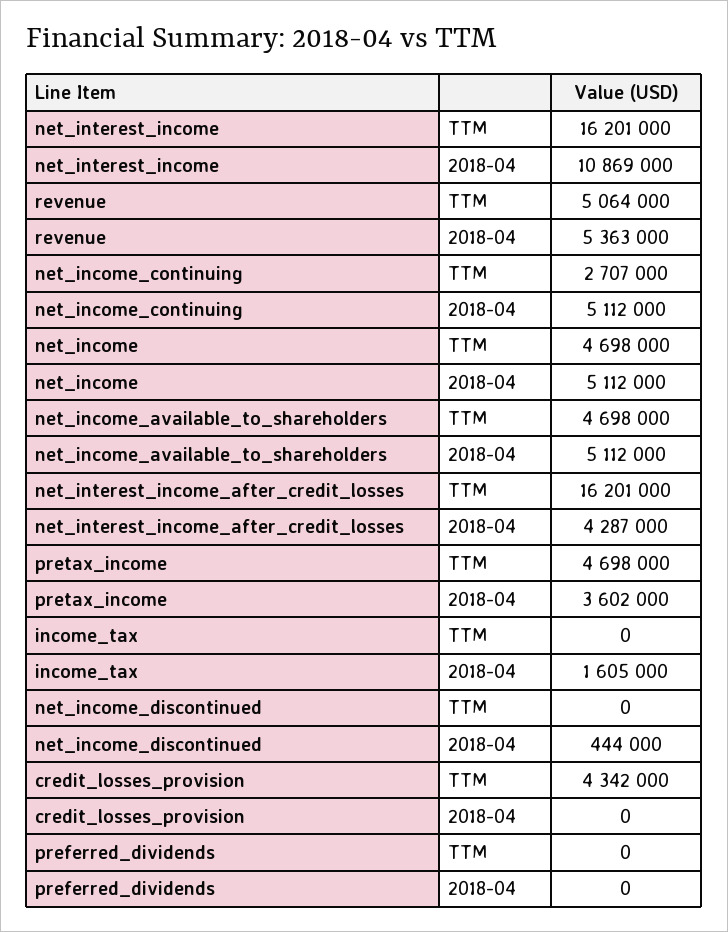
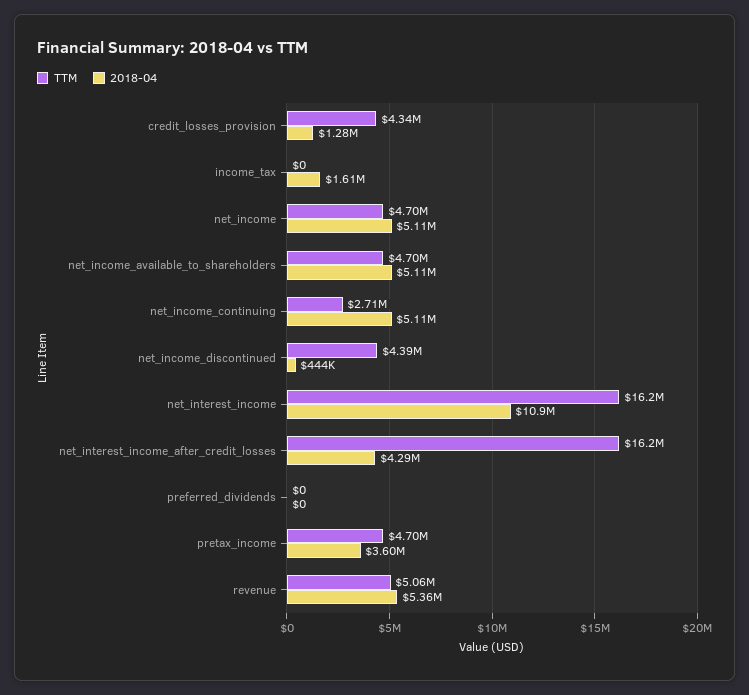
  {
    "TTM": {
      "net_interest_income": 16201000,
      "revenue": 5064000,
      "net_income_continuing": 2707000,
      "net_income": 4698000,
      "net_income_available_to_shareholders": 4698000,
      "net_interest_income_after_credit_losses": 16201000,
      "pretax_income": 4698000,
      "income_tax": 0,
-     "net_income_discontinued": 0,
+     "net_income_discontinued": 4390000,
      "credit_losses_provision": 4342000,
      "preferred_dividends": 0
    },
    "2018-04": {
      "net_interest_income": 10869000,
      "revenue": 5363000,
      "net_income_continuing": 5112000,
      "net_income": 5112000,
      "net_income_available_to_shareholders": 5112000,
      "net_interest_income_after_credit_losses": 4287000,
      "pretax_income": 3602000,
      "income_tax": 1605000,
      "net_income_discontinued": 444000,
-     "credit_losses_provision": 0,
+     "credit_losses_provision": 1280000,
      "preferred_dividends": 0
    }
  }

